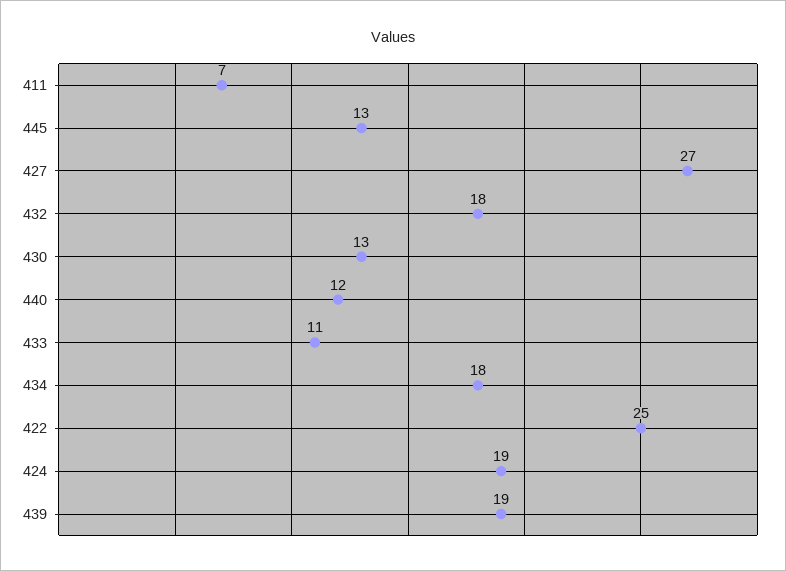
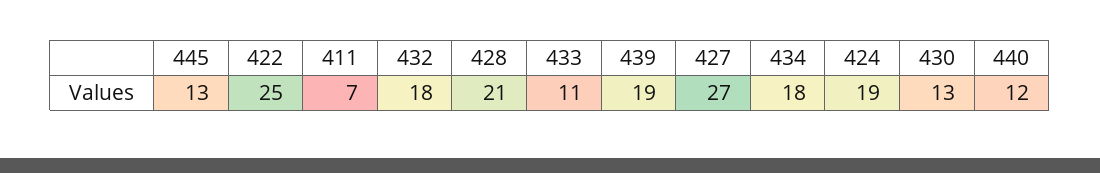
  {
    "411": 7,
    "445": 13,
    "427": 27,
    "432": 18,
    "430": 13,
    "440": 12,
    "433": 11,
    "434": 18,
    "422": 25,
    "424": 19,
-   "439": 19
+   "439": 19,
+   "428": 21
  }

